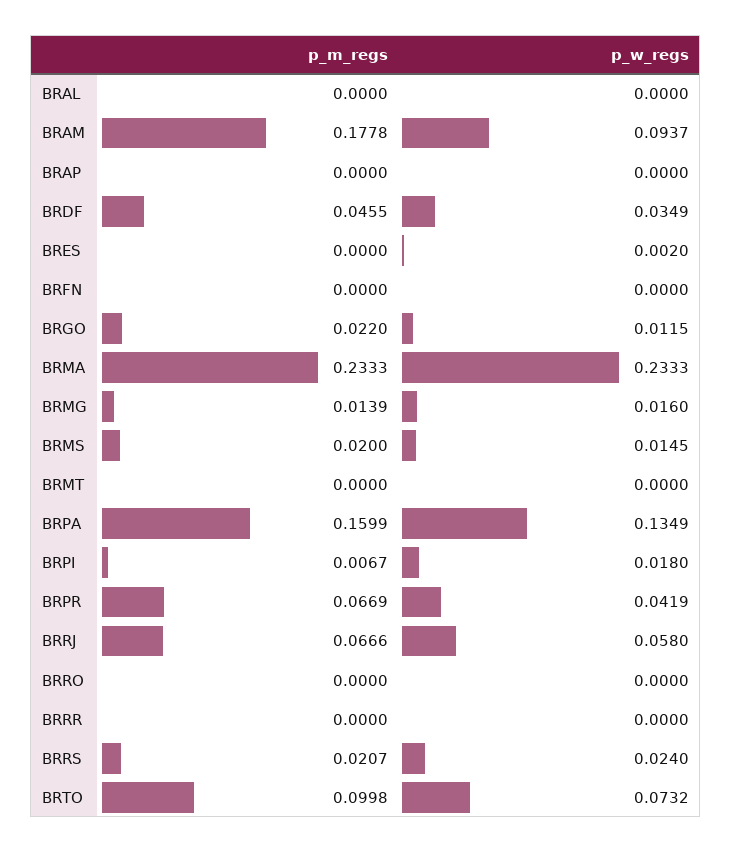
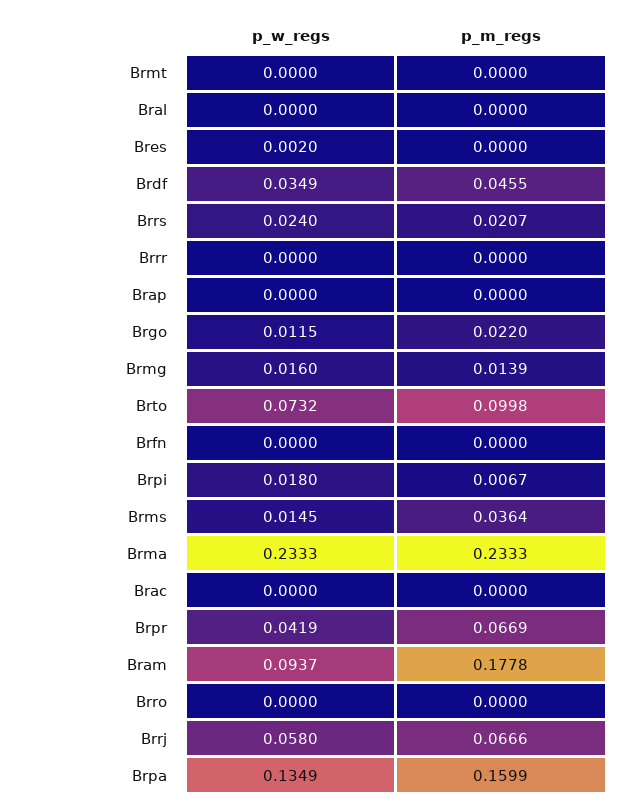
  {
    "p_m_regs": {
      "BRAL": 0,
      "BRAM": 0.1778,
      "BRAP": 0,
      "BRDF": 0.0455,
      "BRES": 0,
      "BRFN": 0,
      "BRGO": 0.022,
      "BRMA": 0.2333,
      "BRMG": 0.0139,
-     "BRMS": 0.02,
+     "BRMS": 0.0364,
      "BRMT": 0,
      "BRPA": 0.1599,
      "BRPI": 0.0067,
      "BRPR": 0.0669,
      "BRRJ": 0.0666,
      "BRRO": 0,
      "BRRR": 0,
      "BRRS": 0.0207,
-     "BRTO": 0.0998
+     "BRTO": 0.0998,
+     "Brac": 0
    },
    "p_w_regs": {
      "BRAL": 0,
      "BRAM": 0.0937,
      "BRAP": 0,
      "BRDF": 0.0349,
      "BRES": 0.002,
      "BRFN": 0,
      "BRGO": 0.0115,
      "BRMA": 0.2333,
      "BRMG": 0.016,
      "BRMS": 0.0145,
      "BRMT": 0,
      "BRPA": 0.1349,
      "BRPI": 0.018,
      "BRPR": 0.0419,
      "BRRJ": 0.058,
      "BRRO": 0,
      "BRRR": 0,
      "BRRS": 0.024,
-     "BRTO": 0.0732
+     "BRTO": 0.0732,
+     "Brac": 0
    }
  }

